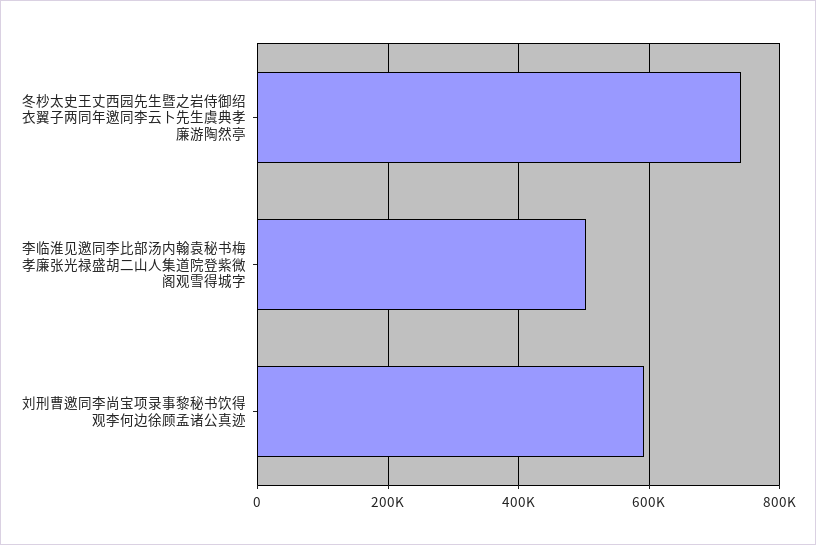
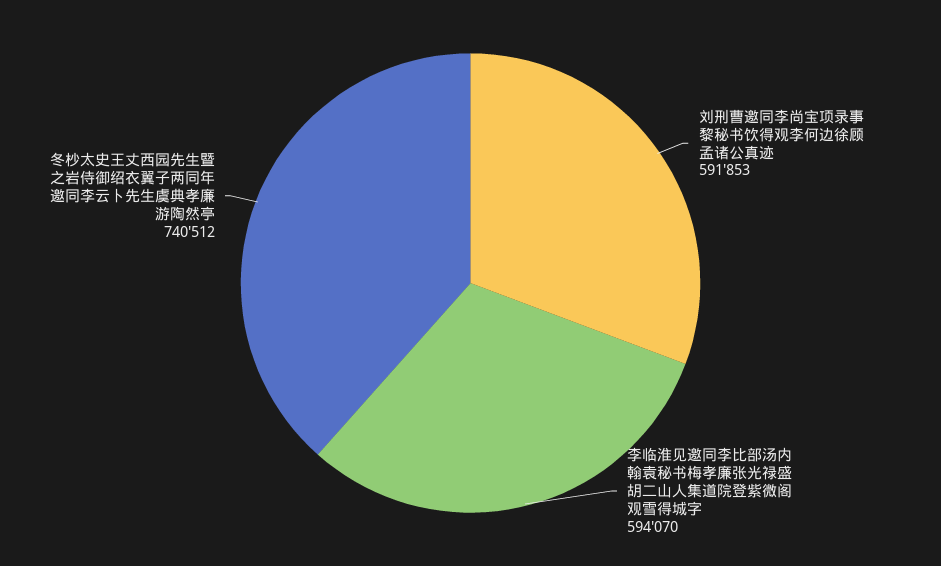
  {
    "冬杪太史王丈西园先生暨之岩侍御绍衣翼子两同年邀同李云卜先生虞典孝廉游陶然亭": 740512,
-   "李临淮见邀同李比部汤内翰袁秘书梅孝廉张光禄盛胡二山人集道院登紫微阁观雪得城字": 500000,
+   "李临淮见邀同李比部汤内翰袁秘书梅孝廉张光禄盛胡二山人集道院登紫微阁观雪得城字": 594070,
    "刘刑曹邀同李尚宝项录事黎秘书饮得观李何边徐顾孟诸公真迹": 591853
  }

